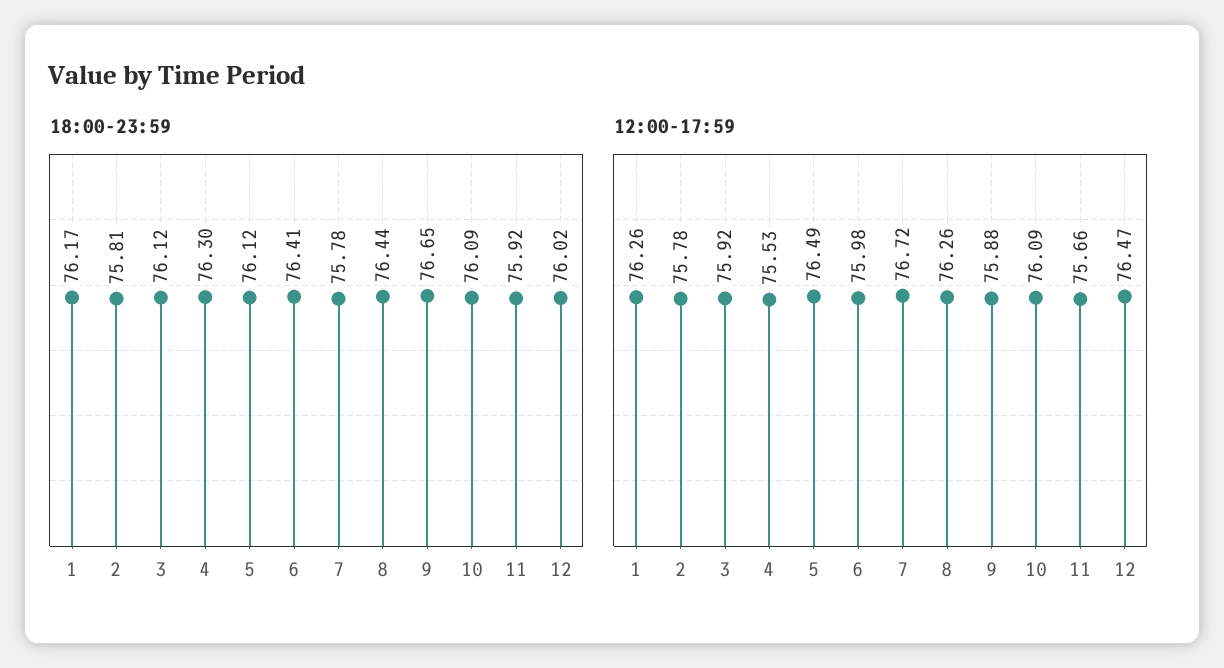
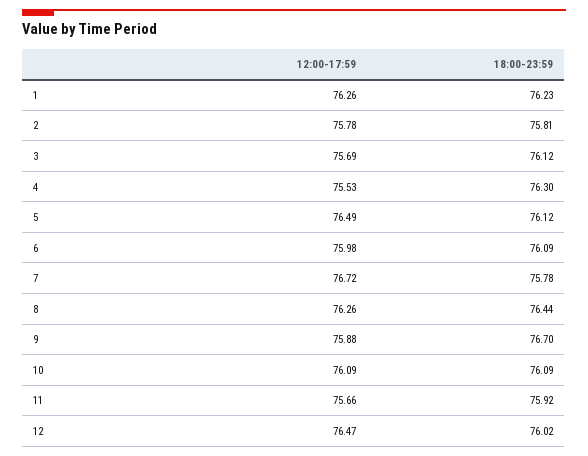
  {
    "18:00-23:59": {
-     "1": 76.17,
+     "1": 76.23,
      "2": 75.81,
      "3": 76.12,
      "4": 76.3,
      "5": 76.12,
-     "6": 76.41,
+     "6": 76.09,
      "7": 75.78,
      "8": 76.44,
-     "9": 76.65,
+     "9": 76.7,
      "10": 76.09,
      "11": 75.92,
      "12": 76.02
    },
    "12:00-17:59": {
      "1": 76.26,
      "2": 75.78,
-     "3": 75.92,
+     "3": 75.69,
      "4": 75.53,
      "5": 76.49,
      "6": 75.98,
      "7": 76.72,
      "8": 76.26,
      "9": 75.88,
      "10": 76.09,
      "11": 75.66,
      "12": 76.47
    }
  }

